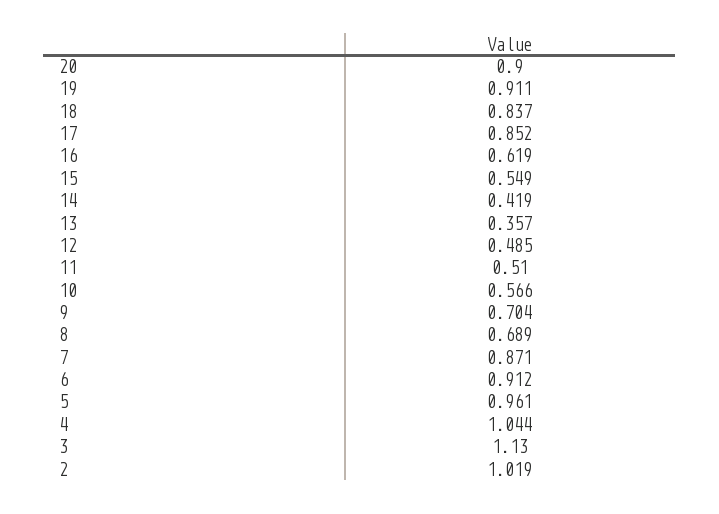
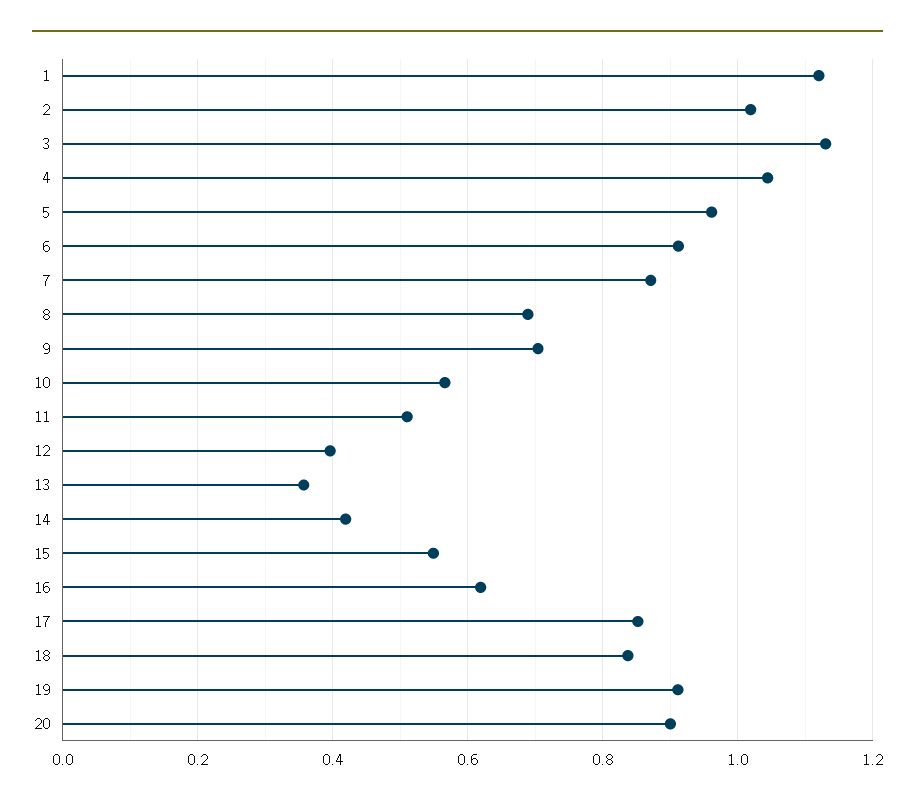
  {
    "20": 0.9,
    "19": 0.911,
    "18": 0.837,
    "17": 0.852,
    "16": 0.619,
    "15": 0.549,
    "14": 0.419,
    "13": 0.357,
-   "12": 0.485,
+   "12": 0.4,
    "11": 0.51,
    "10": 0.566,
    "9": 0.704,
    "8": 0.689,
    "7": 0.871,
    "6": 0.912,
    "5": 0.961,
    "4": 1.044,
    "3": 1.13,
-   "2": 1.019
+   "2": 1.019,
+   "1": 1.12
  }

